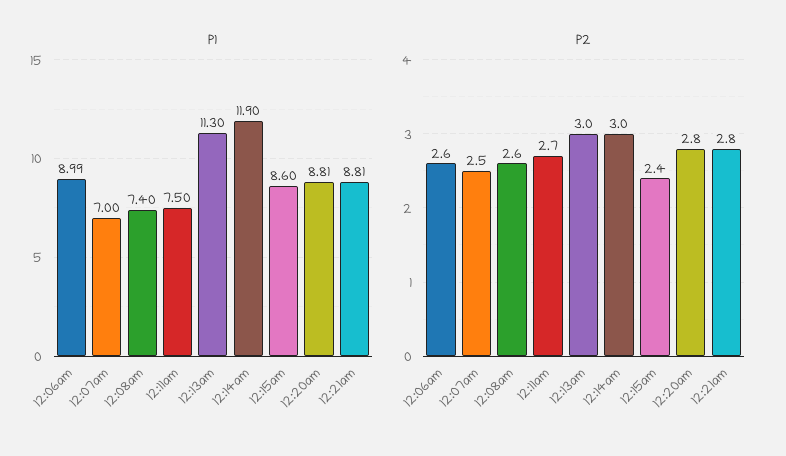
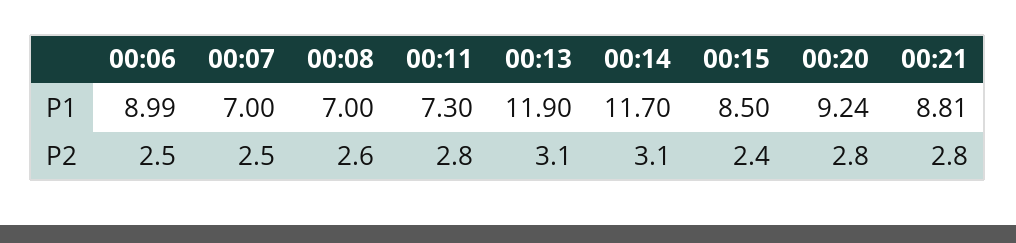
  {
    "P1": {
      "12:06am": 8.99,
      "12:07am": 7,
-     "12:08am": 7.4,
+     "12:08am": 7,
-     "12:11am": 7.5,
+     "12:11am": 7.3,
-     "12:13am": 11.3,
+     "12:13am": 11.9,
-     "12:14am": 11.9,
+     "12:14am": 11.7,
-     "12:15am": 8.6,
+     "12:15am": 8.5,
-     "12:20am": 8.81,
+     "12:20am": 9.24,
      "12:21am": 8.81
    },
    "P2": {
-     "12:06am": 2.6,
+     "12:06am": 2.5,
      "12:07am": 2.5,
      "12:08am": 2.6,
-     "12:11am": 2.7,
+     "12:11am": 2.8,
-     "12:13am": 3,
+     "12:13am": 3.1,
-     "12:14am": 3,
+     "12:14am": 3.1,
      "12:15am": 2.4,
      "12:20am": 2.8,
      "12:21am": 2.8
    }
  }

